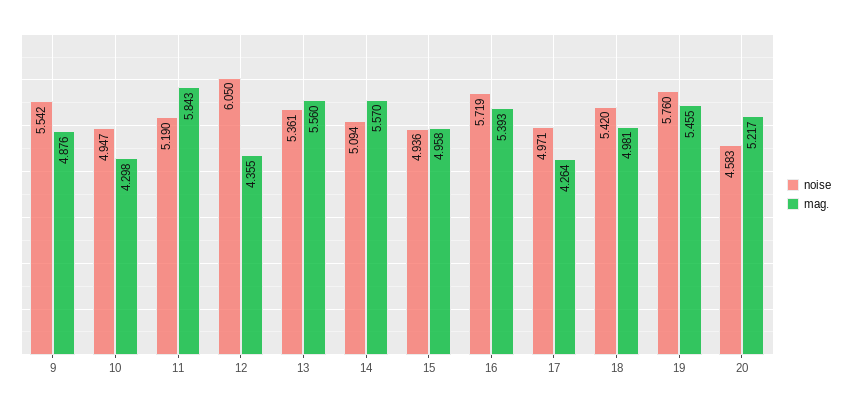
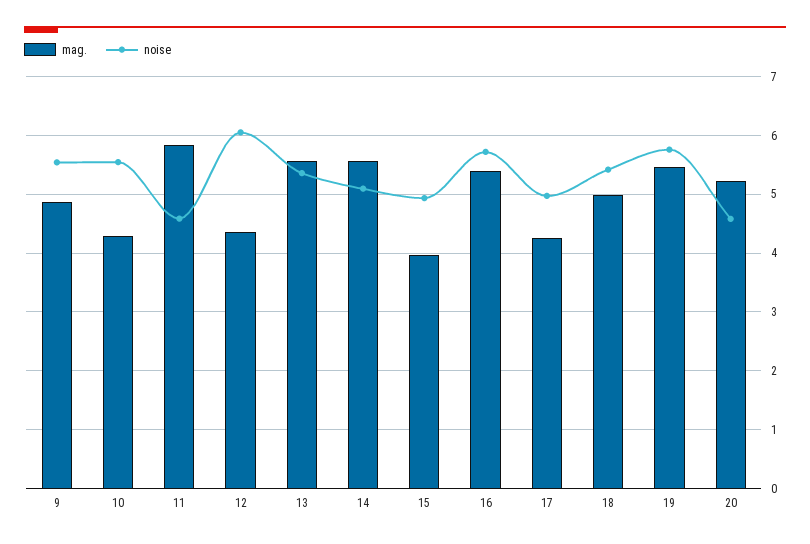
  {
    "noise": {
      "9": 5.542,
-     "10": 4.947,
+     "10": 5.6,
-     "11": 5.19,
+     "11": 4.6,
      "12": 6.05,
      "13": 5.361,
      "14": 5.094,
      "15": 4.936,
      "16": 5.719,
      "17": 4.971,
      "18": 5.42,
      "19": 5.76,
      "20": 4.583
    },
    "mag.": {
      "9": 4.876,
      "10": 4.298,
      "11": 5.843,
      "12": 4.355,
      "13": 5.56,
      "14": 5.57,
-     "15": 4.958,
+     "15": 4,
      "16": 5.393,
      "17": 4.264,
      "18": 4.981,
      "19": 5.455,
      "20": 5.217
    }
  }

